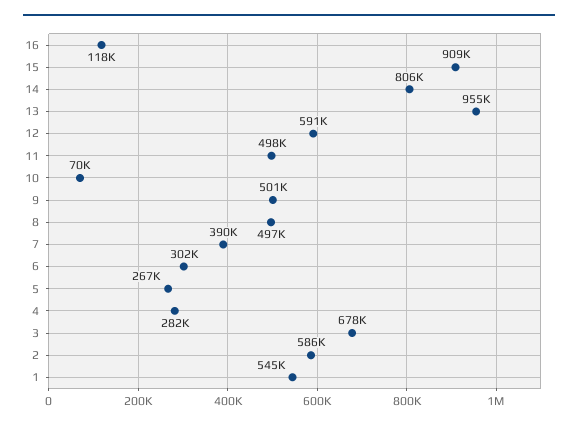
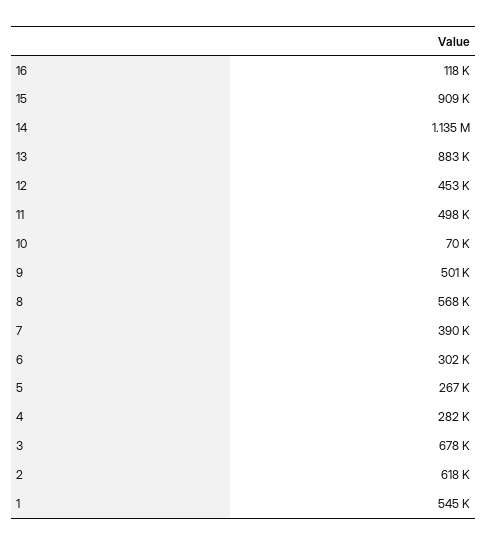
  {
    "16": 118000,
    "15": 909000,
-   "14": 806000,
+   "14": 1135000,
-   "13": 955000,
+   "13": 883000,
-   "12": 591000,
+   "12": 453000,
    "11": 498000,
    "10": 70000,
    "9": 501000,
-   "8": 497000,
+   "8": 568000,
    "7": 390000,
    "6": 302000,
    "5": 267000,
    "4": 282000,
    "3": 678000,
-   "2": 586000,
+   "2": 618000,
    "1": 545000
  }

